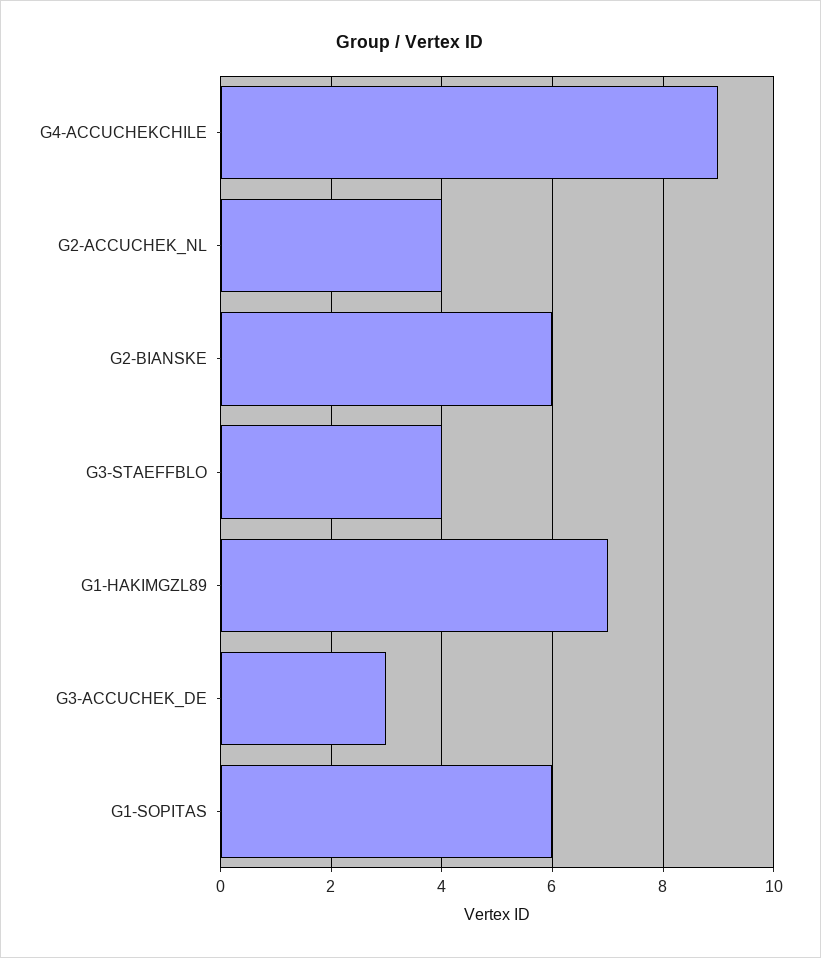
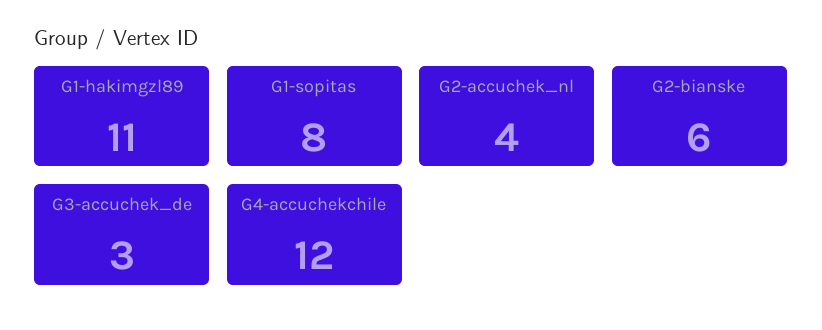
  {
-   "G4-ACCUCHEKCHILE": 9,
+   "G4-ACCUCHEKCHILE": 12,
    "G2-ACCUCHEK_NL": 4,
    "G2-BIANSKE": 6,
-   "G3-STAEFFBLO": 4,
-   "G1-HAKIMGZL89": 7,
+   "G1-HAKIMGZL89": 11,
    "G3-ACCUCHEK_DE": 3,
-   "G1-SOPITAS": 6
+   "G1-SOPITAS": 8
  }

